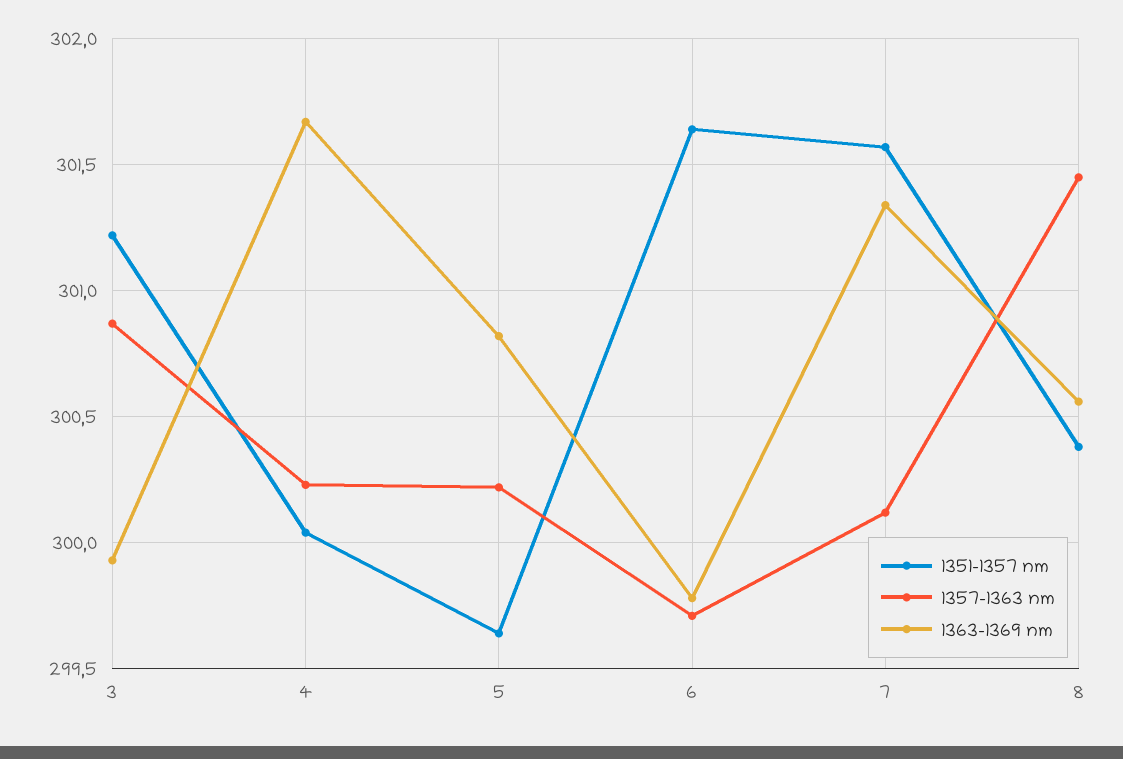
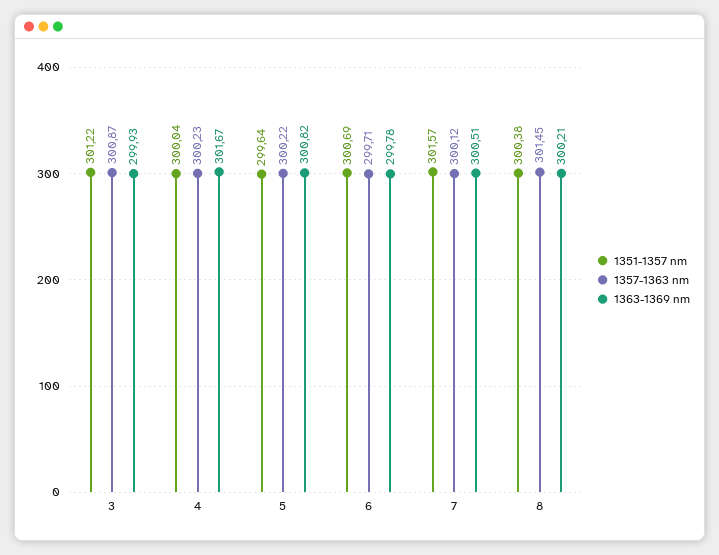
  {
    "1351-1357 nm": {
      "3": 301.22,
      "4": 300.04,
      "5": 299.64,
-     "6": 301.65,
+     "6": 300.69,
      "7": 301.57,
      "8": 300.38
    },
    "1357-1363 nm": {
      "3": 300.87,
      "4": 300.23,
      "5": 300.22,
      "6": 299.71,
      "7": 300.12,
      "8": 301.45
    },
    "1363-1369 nm": {
      "3": 299.93,
      "4": 301.67,
      "5": 300.82,
      "6": 299.78,
-     "7": 301.35,
+     "7": 300.51,
-     "8": 300.55
+     "8": 300.21
    }
  }

